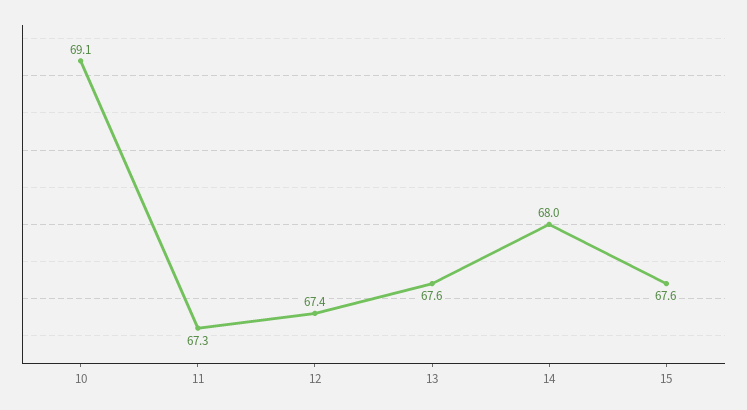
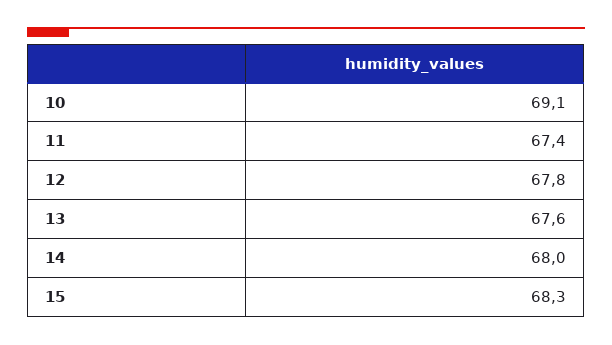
  {
    "10": 69.1,
-   "11": 67.3,
+   "11": 67.4,
-   "12": 67.4,
+   "12": 67.8,
    "13": 67.6,
    "14": 68,
-   "15": 67.6
+   "15": 68.3
  }

